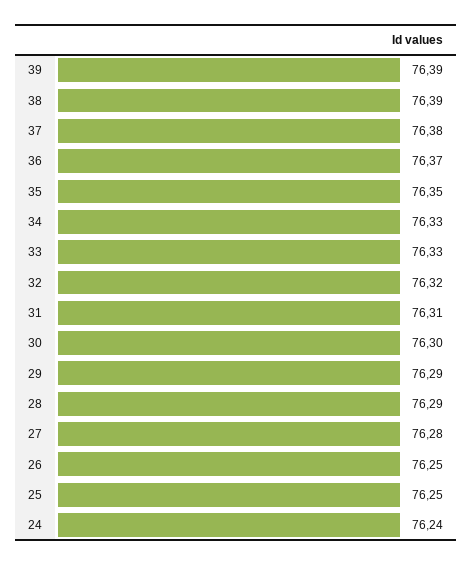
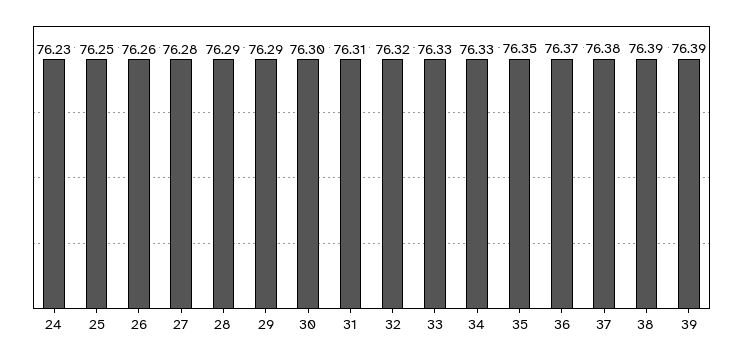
  {
    "39": 76.39,
    "38": 76.39,
    "37": 76.38,
    "36": 76.37,
    "35": 76.35,
    "34": 76.33,
    "33": 76.33,
    "32": 76.32,
    "31": 76.31,
    "30": 76.3,
    "29": 76.29,
    "28": 76.29,
    "27": 76.28,
-   "26": 76.25,
+   "26": 76.26,
    "25": 76.25,
-   "24": 76.24
+   "24": 76.23
  }

